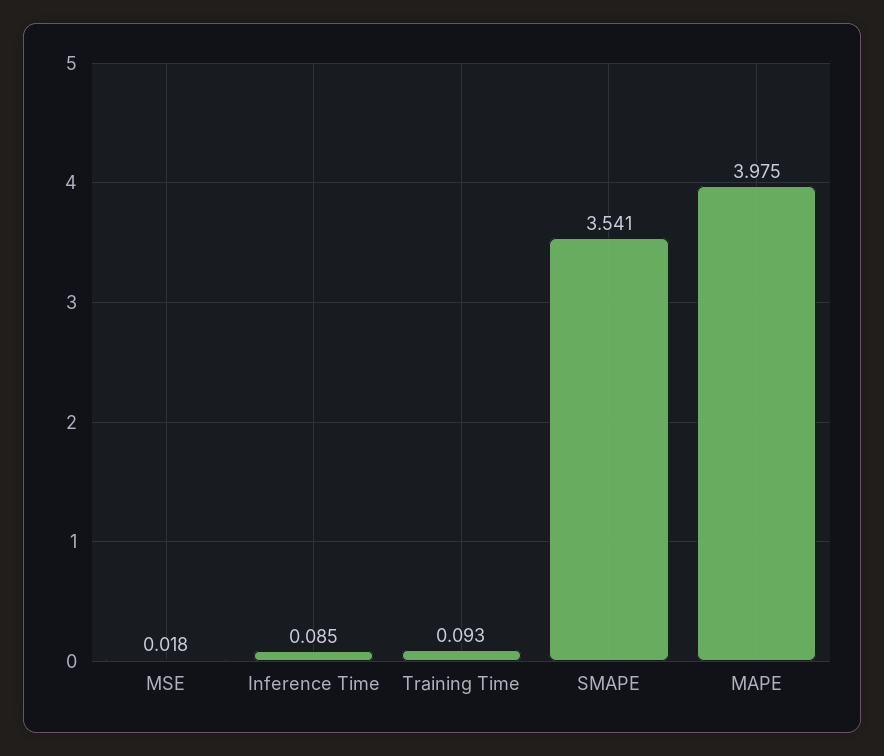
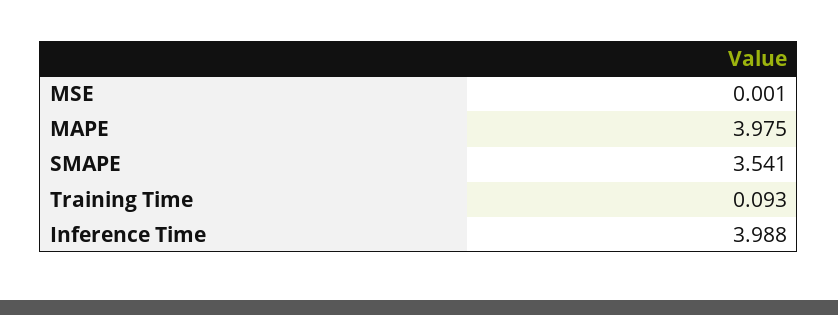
  {
-   "MSE": 0.018,
+   "MSE": 0.001,
-   "Inference Time": 0.085,
+   "Inference Time": 3.988,
    "Training Time": 0.093,
    "SMAPE": 3.541,
    "MAPE": 3.975
  }

